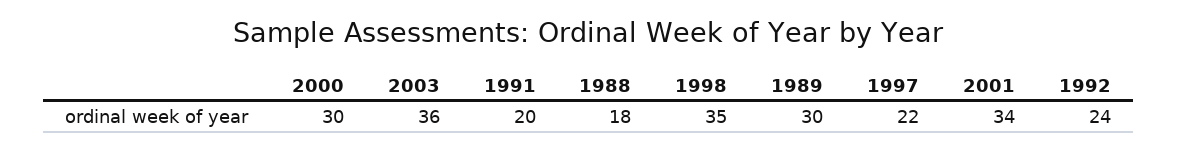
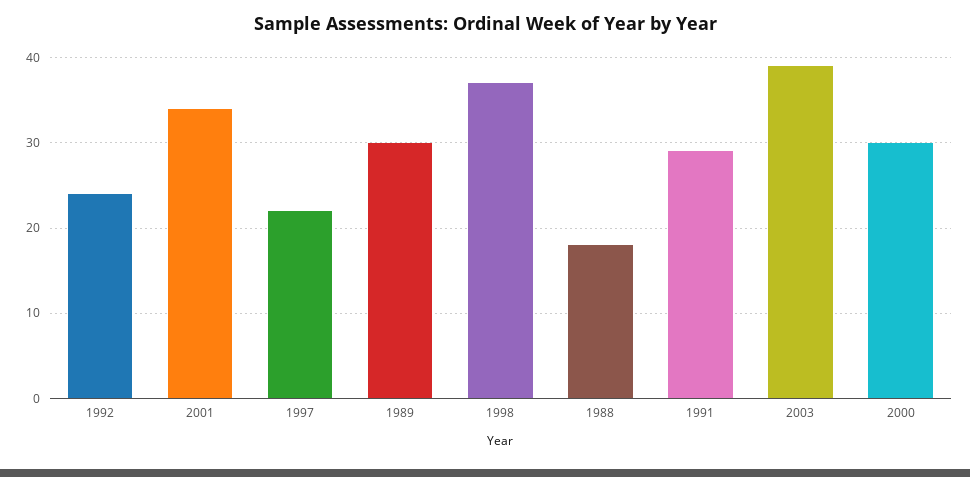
  {
    "2000": 30,
-   "2003": 36,
+   "2003": 39,
-   "1991": 20,
+   "1991": 29,
    "1988": 18,
-   "1998": 35,
+   "1998": 37,
    "1989": 30,
    "1997": 22,
    "2001": 34,
    "1992": 24
  }

